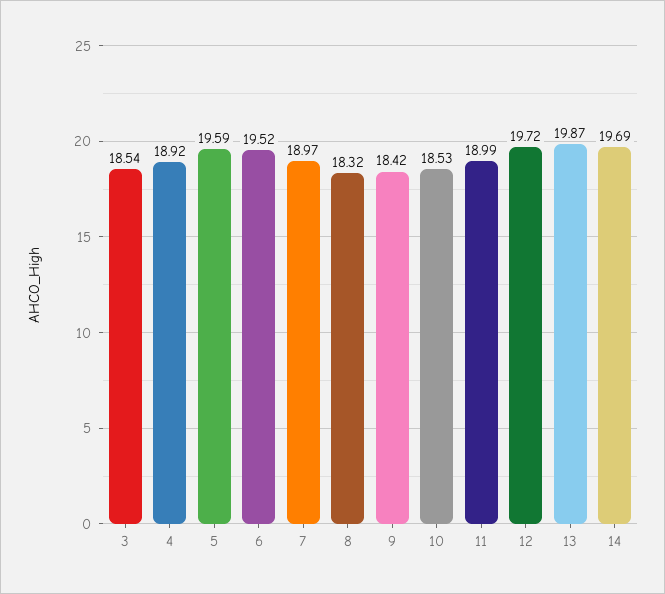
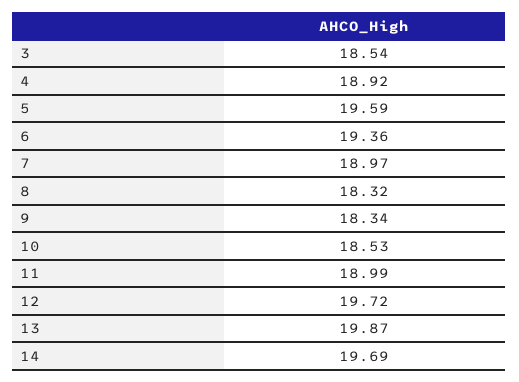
  {
    "3": 18.54,
    "4": 18.92,
    "5": 19.59,
-   "6": 19.52,
+   "6": 19.36,
    "7": 18.97,
    "8": 18.32,
-   "9": 18.42,
+   "9": 18.34,
    "10": 18.53,
    "11": 18.99,
    "12": 19.72,
    "13": 19.87,
    "14": 19.69
  }

